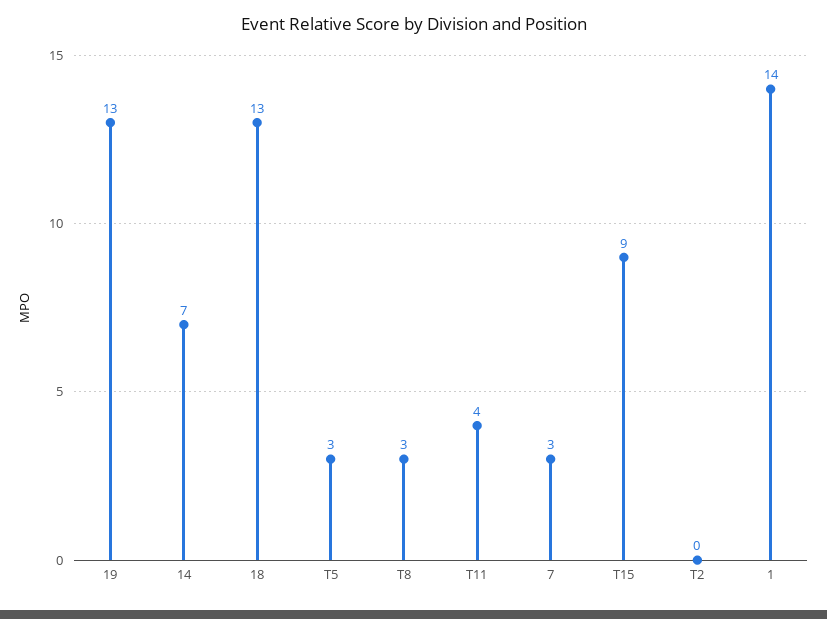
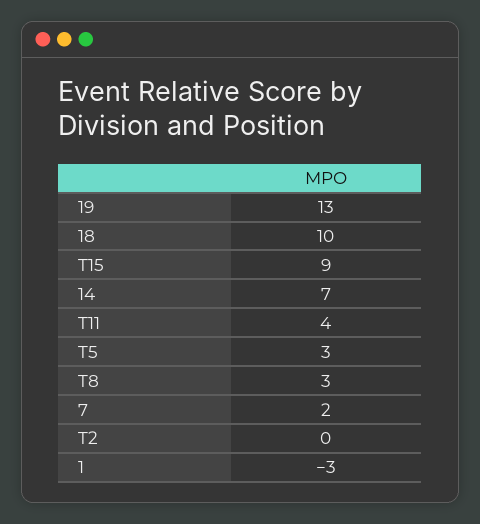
  {
    "19": 13,
    "14": 7,
-   "18": 13,
+   "18": 10,
    "T5": 3,
    "T8": 3,
    "T11": 4,
-   "7": 3,
+   "7": 2,
    "T15": 9,
    "T2": 0,
-   "1": 14
+   "1": -3
  }

